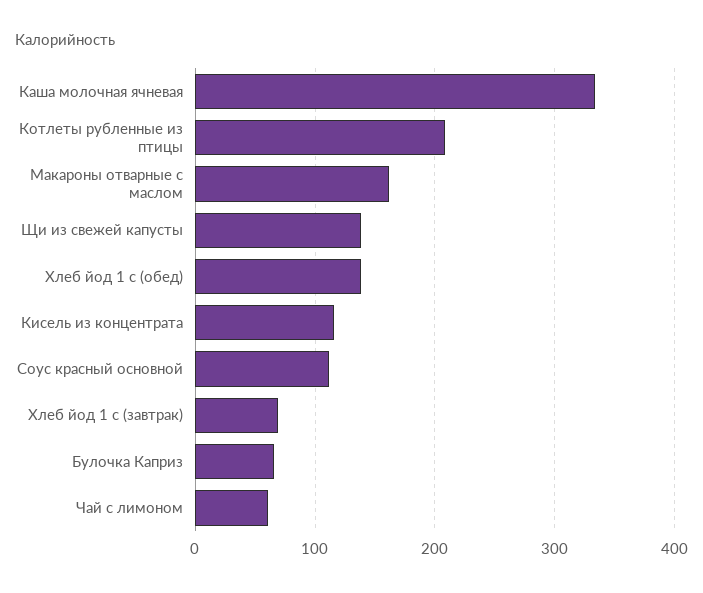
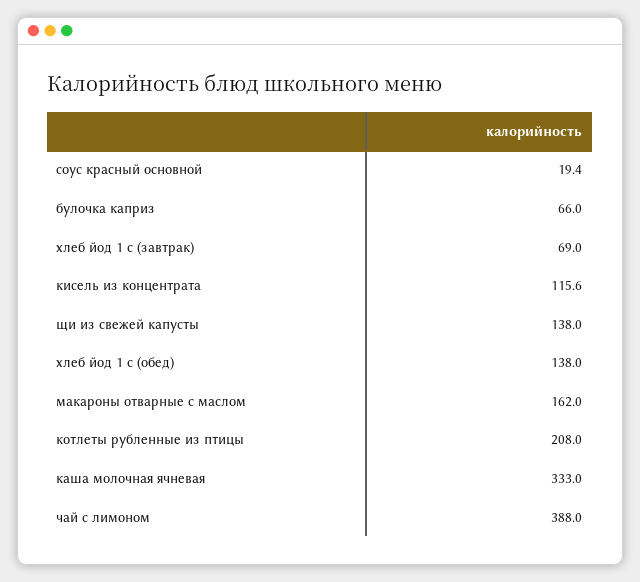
  {
    "Каша молочная ячневая": 333,
    "Котлеты рубленные из птицы": 208,
    "Макароны отварные с маслом": 162,
    "Щи из свежей капусты": 138,
    "Хлеб йод 1 с (обед)": 138,
    "Кисель из концентрата": 115.6,
-   "Соус красный основной": 110,
+   "Соус красный основной": 19.4,
    "Хлеб йод 1 с (завтрак)": 69,
    "Булочка Каприз": 66,
-   "Чай с лимоном": 60
+   "Чай с лимоном": 388
  }

